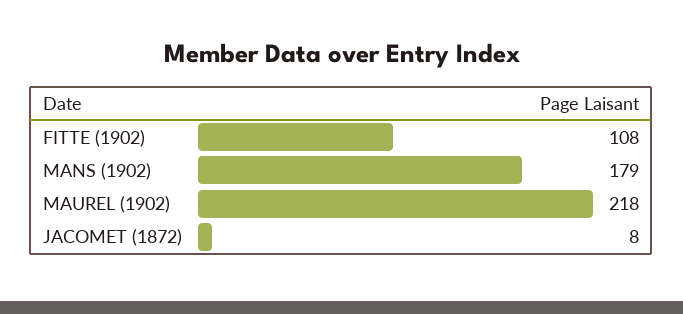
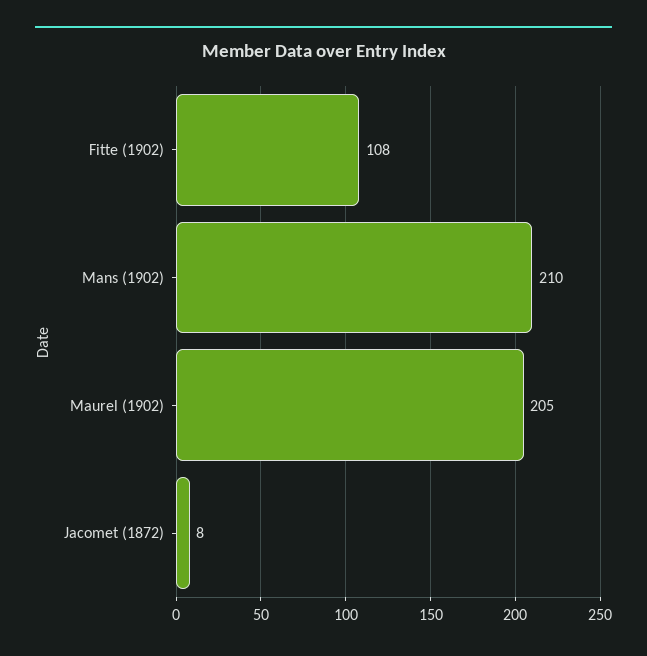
  {
    "FITTE (1902)": 108,
-   "MANS (1902)": 179,
+   "MANS (1902)": 210,
-   "MAUREL (1902)": 218,
+   "MAUREL (1902)": 205,
    "JACOMET (1872)": 8
  }

